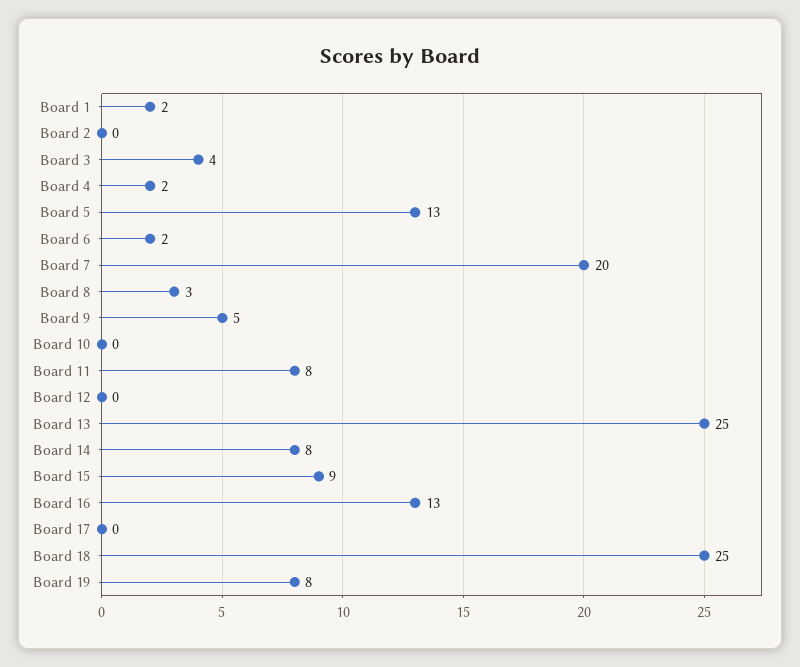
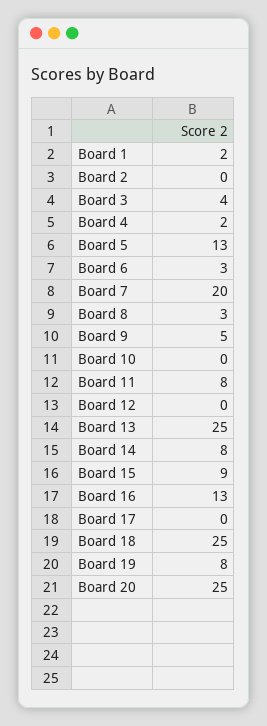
  {
    "Board 1": 2,
    "Board 2": 0,
    "Board 3": 4,
    "Board 4": 2,
    "Board 5": 13,
-   "Board 6": 2,
+   "Board 6": 3,
    "Board 7": 20,
    "Board 8": 3,
    "Board 9": 5,
    "Board 10": 0,
    "Board 11": 8,
    "Board 12": 0,
    "Board 13": 25,
    "Board 14": 8,
    "Board 15": 9,
    "Board 16": 13,
    "Board 17": 0,
    "Board 18": 25,
-   "Board 19": 8
+   "Board 19": 8,
+   "Board 20": 25
  }

